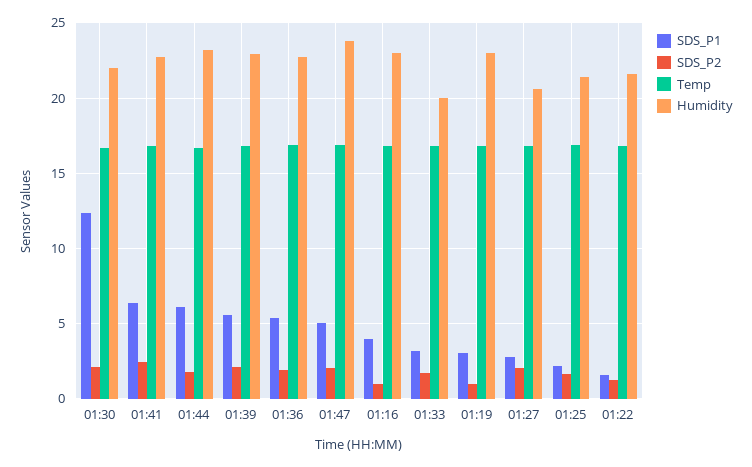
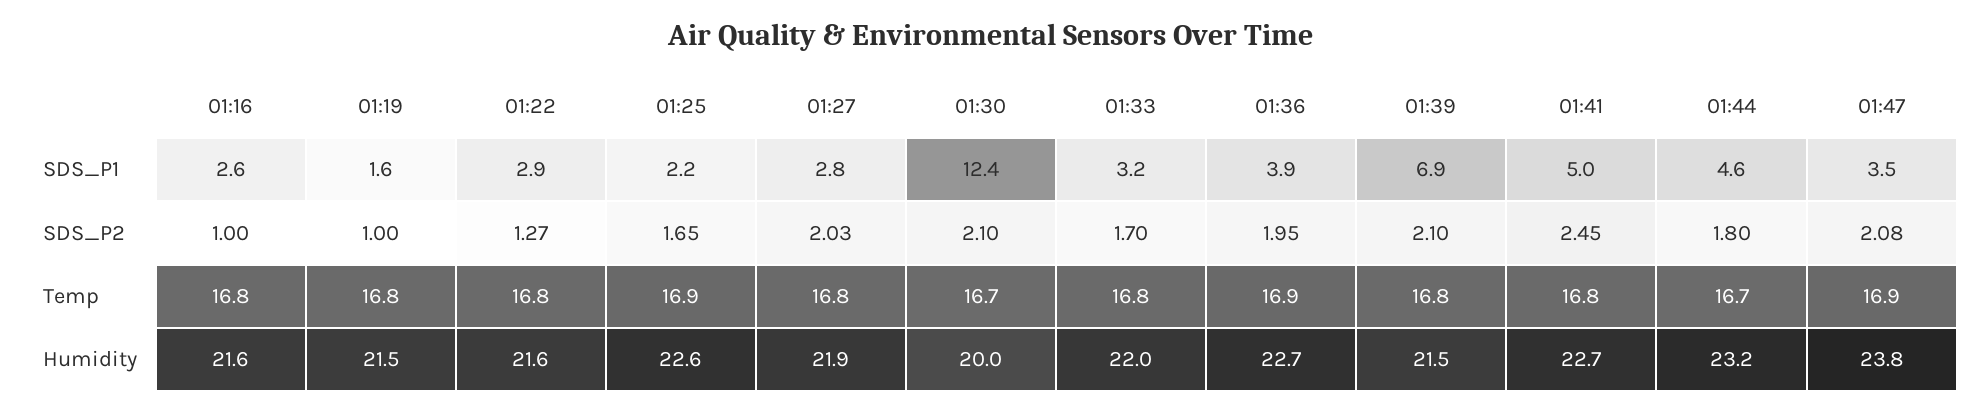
  {
    "SDS_P1": {
      "01:30": 12.4,
-     "01:41": 6.5,
+     "01:41": 5,
-     "01:44": 6,
+     "01:44": 4.6,
-     "01:39": 5.5,
+     "01:39": 6.9,
-     "01:36": 5.5,
+     "01:36": 3.9,
-     "01:47": 5,
+     "01:47": 3.5,
-     "01:16": 4,
+     "01:16": 2.6,
      "01:33": 3.2,
-     "01:19": 3,
+     "01:19": 1.6,
      "01:27": 2.8,
      "01:25": 2.2,
-     "01:22": 1.5
+     "01:22": 2.9
    },
    "SDS_P2": {
      "01:30": 2.1,
      "01:41": 2.45,
      "01:44": 1.8,
      "01:39": 2.1,
      "01:36": 1.95,
      "01:47": 2.08,
      "01:16": 1,
      "01:33": 1.7,
      "01:19": 1,
      "01:27": 2.03,
      "01:25": 1.65,
      "01:22": 1.27
    },
    "Temp": {
      "01:30": 16.7,
      "01:41": 16.8,
      "01:44": 16.7,
      "01:39": 16.8,
      "01:36": 16.9,
      "01:47": 16.9,
      "01:16": 16.8,
      "01:33": 16.8,
      "01:19": 16.8,
      "01:27": 16.8,
      "01:25": 16.9,
      "01:22": 16.8
    },
    "Humidity": {
-     "01:30": 22,
+     "01:30": 20,
      "01:41": 22.7,
      "01:44": 23.2,
-     "01:39": 23,
+     "01:39": 21.5,
      "01:36": 22.7,
      "01:47": 23.8,
-     "01:16": 23,
+     "01:16": 21.6,
-     "01:33": 20,
+     "01:33": 22,
-     "01:19": 23,
+     "01:19": 21.5,
-     "01:27": 20.5,
+     "01:27": 21.9,
-     "01:25": 21.5,
+     "01:25": 22.6,
      "01:22": 21.6
    }
  }

